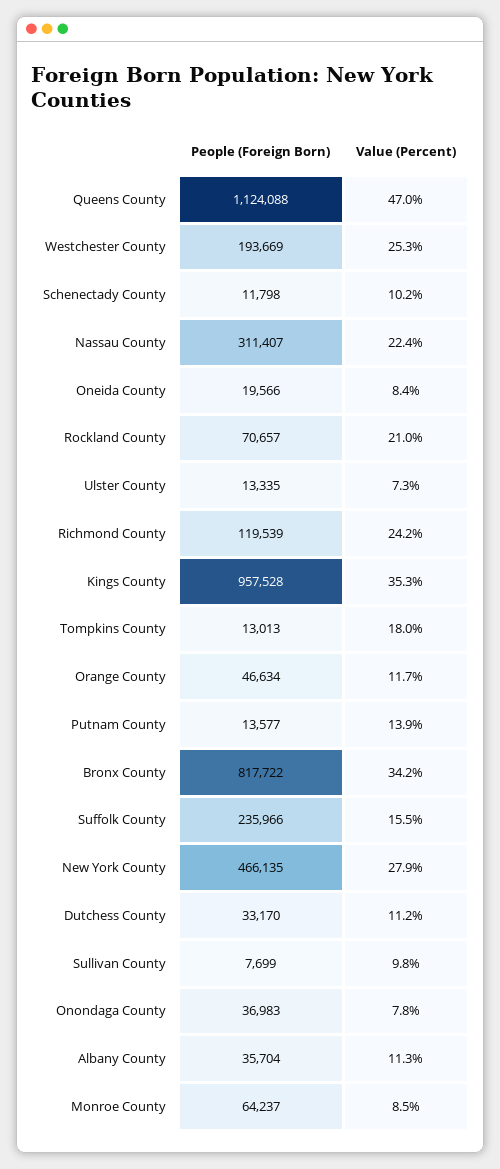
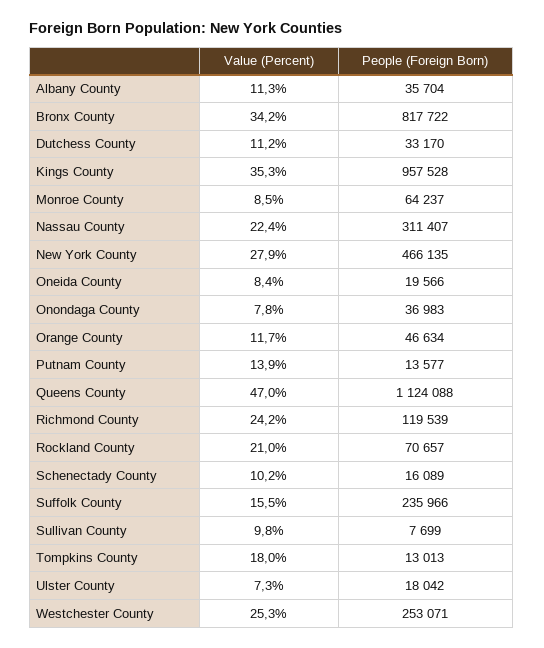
  {
    "People (Foreign Born)": {
      "Queens County": 1124088,
-     "Westchester County": 193669,
+     "Westchester County": 253071,
-     "Schenectady County": 11798,
+     "Schenectady County": 16089,
      "Nassau County": 311407,
      "Oneida County": 19566,
      "Rockland County": 70657,
-     "Ulster County": 13335,
+     "Ulster County": 18042,
      "Richmond County": 119539,
      "Kings County": 957528,
      "Tompkins County": 13013,
      "Orange County": 46634,
      "Putnam County": 13577,
      "Bronx County": 817722,
      "Suffolk County": 235966,
      "New York County": 466135,
      "Dutchess County": 33170,
      "Sullivan County": 7699,
      "Onondaga County": 36983,
      "Albany County": 35704,
      "Monroe County": 64237
    },
    "Value (Percent)": {
      "Queens County": 47,
      "Westchester County": 25.3,
      "Schenectady County": 10.2,
      "Nassau County": 22.4,
      "Oneida County": 8.4,
      "Rockland County": 21,
      "Ulster County": 7.3,
      "Richmond County": 24.2,
      "Kings County": 35.3,
      "Tompkins County": 18,
      "Orange County": 11.7,
      "Putnam County": 13.9,
      "Bronx County": 34.2,
      "Suffolk County": 15.5,
      "New York County": 27.9,
      "Dutchess County": 11.2,
      "Sullivan County": 9.8,
      "Onondaga County": 7.8,
      "Albany County": 11.3,
      "Monroe County": 8.5
    }
  }

